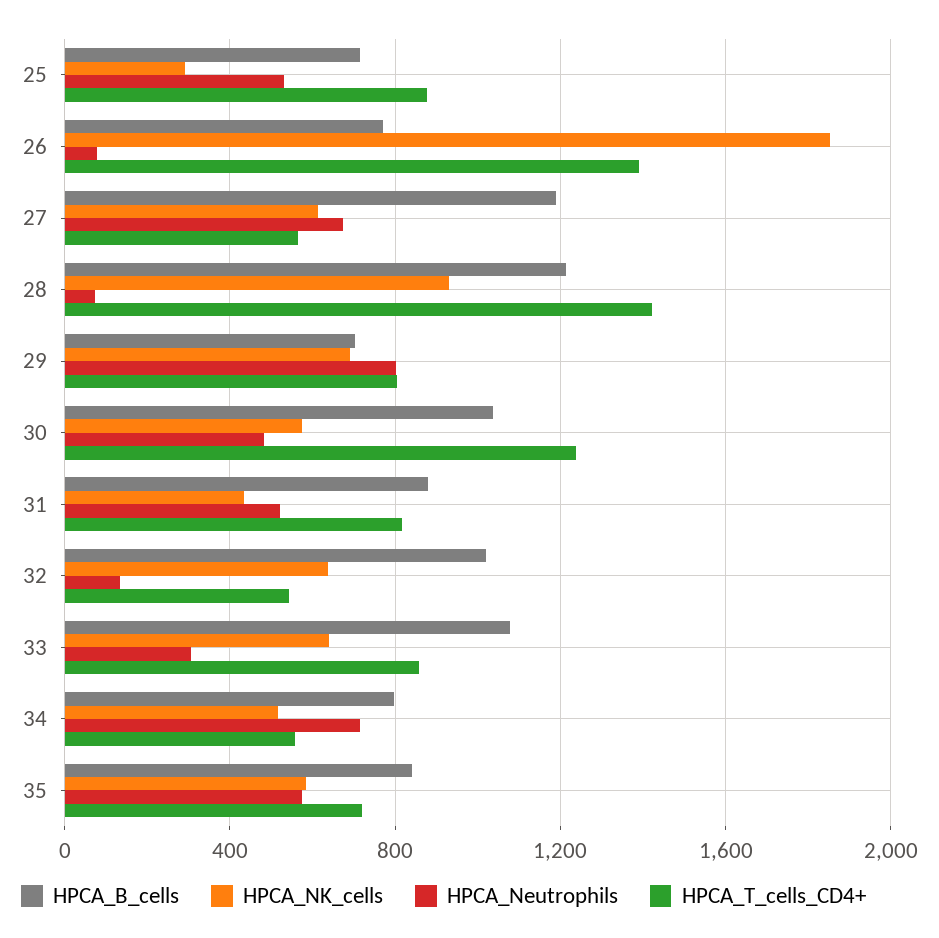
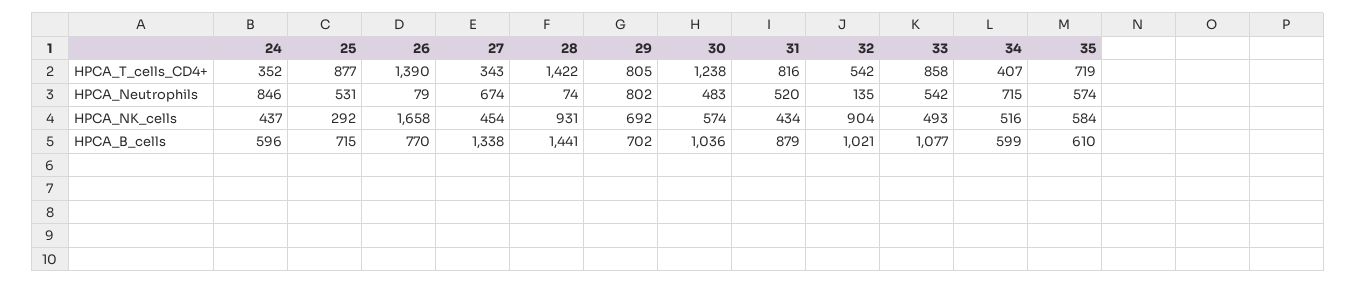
  {
    "HPCA_B_cells": {
      "25": 715,
      "26": 770,
-     "27": 1200,
+     "27": 1338,
-     "28": 1200,
+     "28": 1441,
      "29": 702,
      "30": 1036,
      "31": 879,
      "32": 1021,
      "33": 1077,
-     "34": 800,
+     "34": 599,
-     "35": 850
+     "35": 610,
+     "24": 596
    },
    "HPCA_NK_cells": {
      "25": 292,
-     "26": 1850,
+     "26": 1658,
-     "27": 600,
+     "27": 454,
      "28": 931,
      "29": 692,
      "30": 574,
      "31": 434,
-     "32": 650,
+     "32": 904,
-     "33": 650,
+     "33": 493,
      "34": 516,
-     "35": 584
+     "35": 584,
+     "24": 437
    },
    "HPCA_Neutrophils": {
      "25": 531,
      "26": 79,
      "27": 674,
      "28": 74,
      "29": 802,
      "30": 483,
      "31": 520,
      "32": 135,
-     "33": 300,
+     "33": 542,
      "34": 715,
-     "35": 574
+     "35": 574,
+     "24": 846
    },
    "HPCA_T_cells_CD4+": {
      "25": 877,
      "26": 1390,
-     "27": 550,
+     "27": 343,
      "28": 1422,
      "29": 805,
      "30": 1238,
      "31": 816,
      "32": 542,
      "33": 858,
-     "34": 550,
+     "34": 407,
-     "35": 719
+     "35": 719,
+     "24": 352
    }
  }

